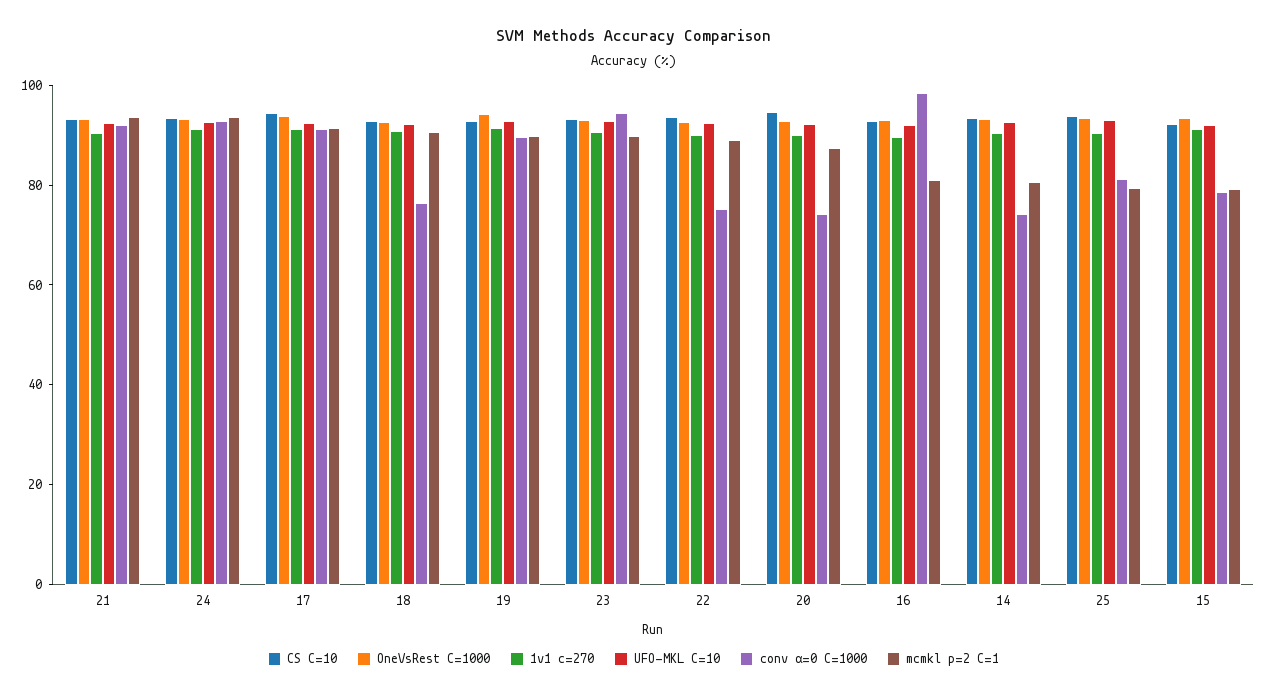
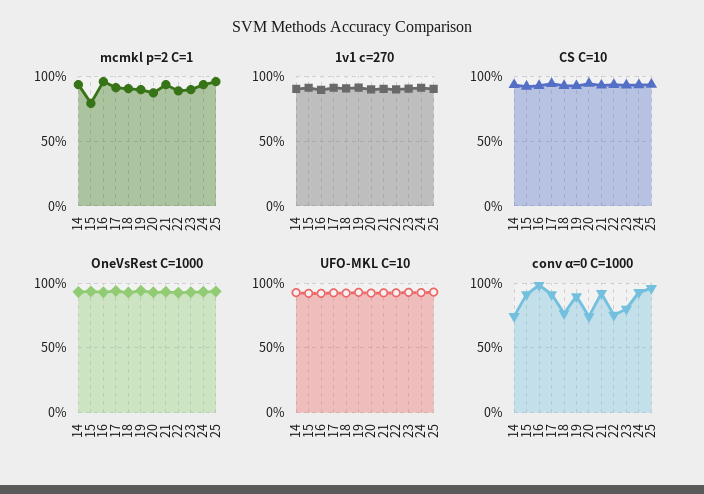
  {
    "CS C=10": {
      "21": 95,
      "24": 95,
      "17": 95,
      "18": 95,
      "19": 95,
      "23": 95,
      "22": 95,
      "20": 95,
      "16": 95,
      "14": 95,
      "25": 95,
      "15": 90
    },
    "OneVsRest C=1000": {
      "21": 95,
      "24": 95,
      "17": 95,
      "18": 95,
      "19": 95,
      "23": 95,
      "22": 95,
      "20": 95,
      "16": 95,
      "14": 95,
      "25": 95,
      "15": 95
    },
    "1v1 c=270": {
      "21": 90,
      "24": 90,
      "17": 90,
      "18": 90,
      "19": 90,
      "23": 90,
      "22": 90,
      "20": 90,
      "16": 90,
      "14": 90,
      "25": 90,
      "15": 90
    },
    "UFO-MKL C=10": {
      "21": 90,
      "24": 95,
      "17": 90,
      "18": 90,
      "19": 95,
      "23": 95,
      "22": 90,
      "20": 90,
      "16": 90,
      "14": 95,
      "25": 95,
      "15": 90
    },
    "conv α=0 C=1000": {
      "21": 90,
      "24": 95,
      "17": 90,
      "18": 75,
      "19": 90,
-     "23": 95,
+     "23": 80,
      "22": 75,
      "20": 75,
      "16": 100,
      "14": 75,
-     "25": 80,
+     "25": 95,
-     "15": 80
+     "15": 90
    },
    "mcmkl p=2 C=1": {
      "21": 95,
      "24": 95,
      "17": 90,
      "18": 90,
      "19": 90,
      "23": 90,
      "22": 90,
      "20": 85,
-     "16": 80,
+     "16": 95,
-     "14": 80,
+     "14": 95,
-     "25": 80,
+     "25": 95,
      "15": 80
    }
  }

